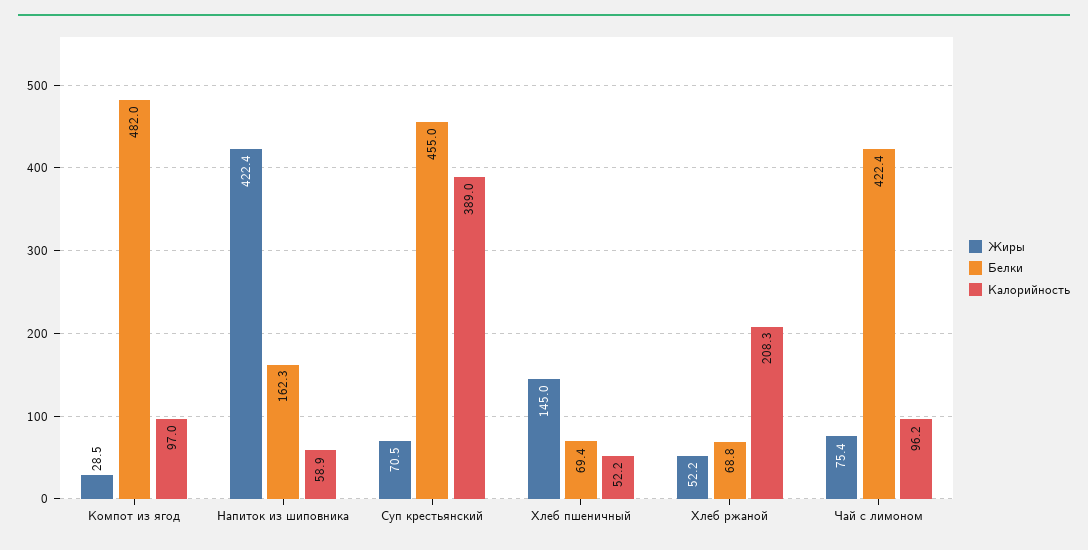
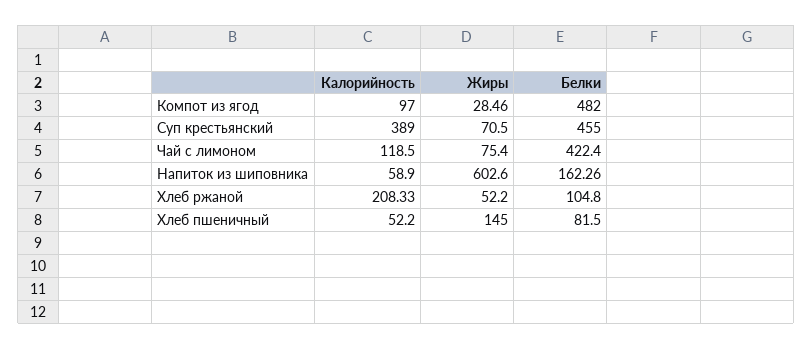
  {
    "Жиры": {
      "Компот из ягод": 28.46,
-     "Напиток из шиповника": 422.4,
+     "Напиток из шиповника": 602.6,
      "Суп крестьянский": 70.5,
      "Хлеб пшеничный": 145,
      "Хлеб ржаной": 52.2,
      "Чай с лимоном": 75.4
    },
    "Белки": {
      "Компот из ягод": 482,
      "Напиток из шиповника": 162.26,
      "Суп крестьянский": 455,
-     "Хлеб пшеничный": 69.4,
+     "Хлеб пшеничный": 81.5,
-     "Хлеб ржаной": 68.8,
+     "Хлеб ржаной": 104.8,
      "Чай с лимоном": 422.4
    },
    "Калорийность": {
      "Компот из ягод": 97,
      "Напиток из шиповника": 58.9,
      "Суп крестьянский": 389,
      "Хлеб пшеничный": 52.2,
      "Хлеб ржаной": 208.33,
-     "Чай с лимоном": 96.2
+     "Чай с лимоном": 118.5
    }
  }

